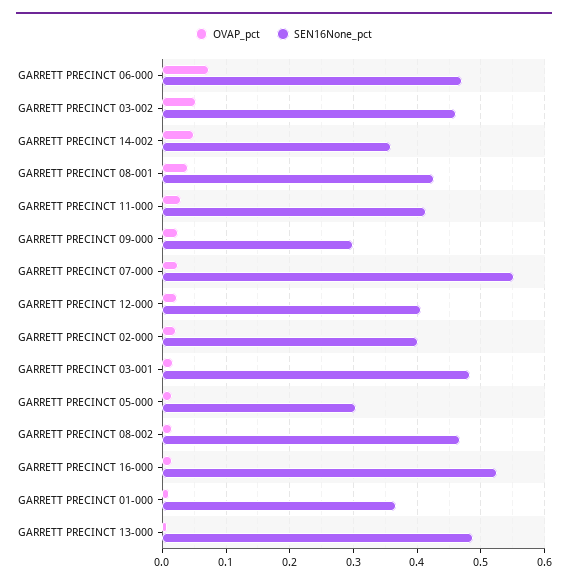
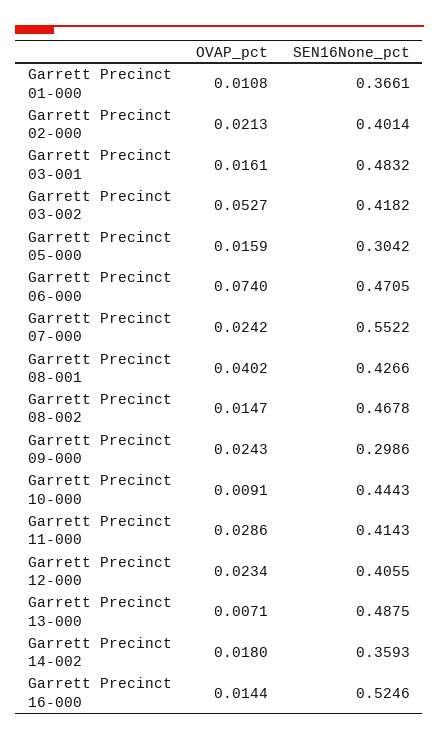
  {
    "OVAP_pct": {
      "GARRETT PRECINCT 06-000": 0.074,
      "GARRETT PRECINCT 03-002": 0.0527,
-     "GARRETT PRECINCT 14-002": 0.05,
+     "GARRETT PRECINCT 14-002": 0.018,
      "GARRETT PRECINCT 08-001": 0.0402,
      "GARRETT PRECINCT 11-000": 0.0286,
      "GARRETT PRECINCT 09-000": 0.0243,
      "GARRETT PRECINCT 07-000": 0.0242,
      "GARRETT PRECINCT 12-000": 0.0234,
      "GARRETT PRECINCT 02-000": 0.0213,
      "GARRETT PRECINCT 03-001": 0.0161,
      "GARRETT PRECINCT 05-000": 0.0159,
      "GARRETT PRECINCT 08-002": 0.0147,
      "GARRETT PRECINCT 16-000": 0.0144,
      "GARRETT PRECINCT 01-000": 0.0108,
-     "GARRETT PRECINCT 13-000": 0.0071
+     "GARRETT PRECINCT 13-000": 0.0071,
+     "Garrett Precinct 10-000": 0.0091
    },
    "SEN16None_pct": {
      "GARRETT PRECINCT 06-000": 0.4705,
-     "GARRETT PRECINCT 03-002": 0.46,
+     "GARRETT PRECINCT 03-002": 0.4182,
      "GARRETT PRECINCT 14-002": 0.3593,
      "GARRETT PRECINCT 08-001": 0.4266,
      "GARRETT PRECINCT 11-000": 0.4143,
      "GARRETT PRECINCT 09-000": 0.2986,
      "GARRETT PRECINCT 07-000": 0.5522,
      "GARRETT PRECINCT 12-000": 0.4055,
      "GARRETT PRECINCT 02-000": 0.4014,
      "GARRETT PRECINCT 03-001": 0.4832,
      "GARRETT PRECINCT 05-000": 0.3042,
      "GARRETT PRECINCT 08-002": 0.4678,
      "GARRETT PRECINCT 16-000": 0.5246,
      "GARRETT PRECINCT 01-000": 0.3661,
-     "GARRETT PRECINCT 13-000": 0.4875
+     "GARRETT PRECINCT 13-000": 0.4875,
+     "Garrett Precinct 10-000": 0.4443
    }
  }

